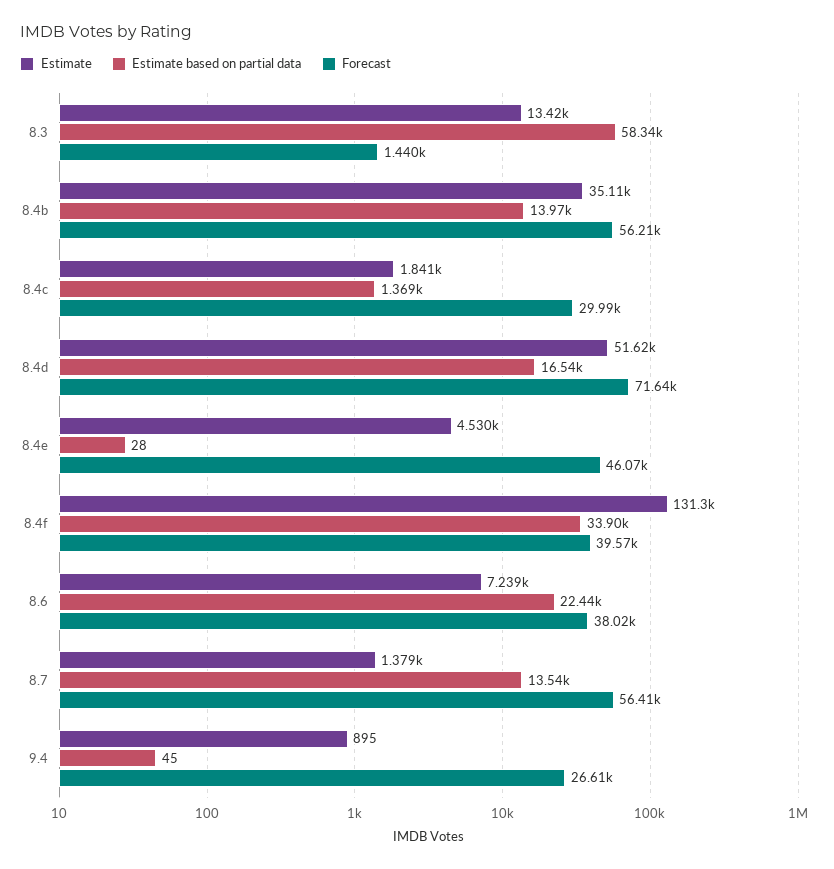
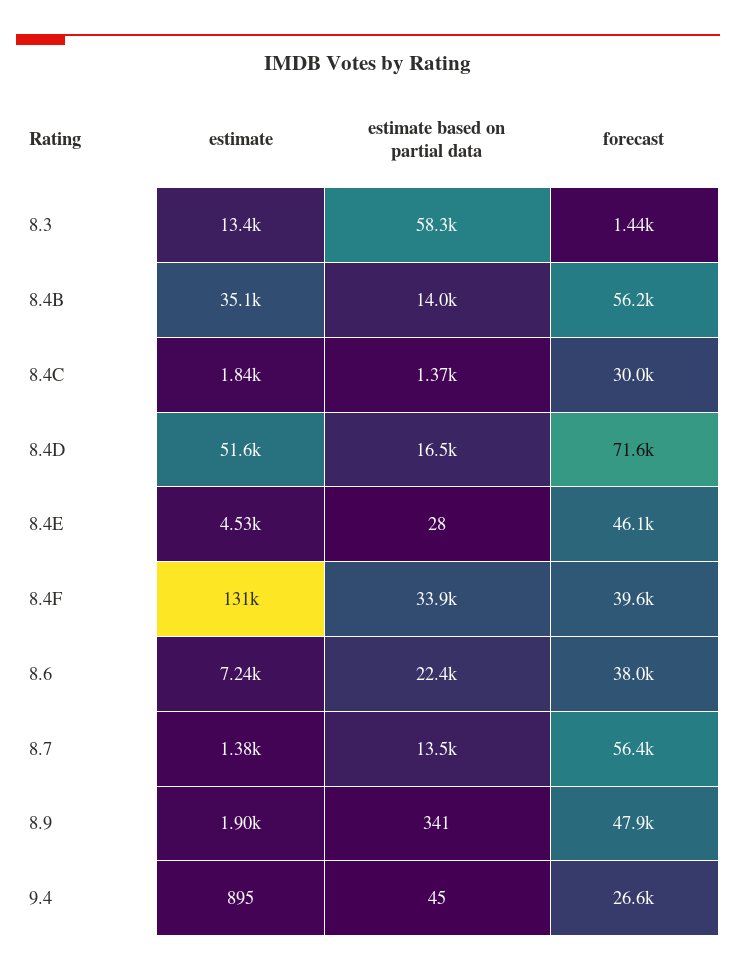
  {
    "Estimate": {
      "8.3": 13420,
      "8.4b": 35110,
      "8.4c": 1841,
      "8.4d": 51620,
      "8.4e": 4530,
      "8.4f": 131300,
      "8.6": 7239,
      "8.7": 1379,
-     "9.4": 895
+     "9.4": 895,
+     "8.9": 1900
    },
    "Estimate based on partial data": {
      "8.3": 58340,
      "8.4b": 13970,
      "8.4c": 1369,
      "8.4d": 16540,
      "8.4e": 28,
      "8.4f": 33900,
      "8.6": 22440,
      "8.7": 13540,
-     "9.4": 45
+     "9.4": 45,
+     "8.9": 341
    },
    "Forecast": {
      "8.3": 1440,
      "8.4b": 56210,
      "8.4c": 29990,
      "8.4d": 71640,
      "8.4e": 46070,
      "8.4f": 39570,
      "8.6": 38020,
      "8.7": 56410,
-     "9.4": 26610
+     "9.4": 26610,
+     "8.9": 47900
    }
  }

